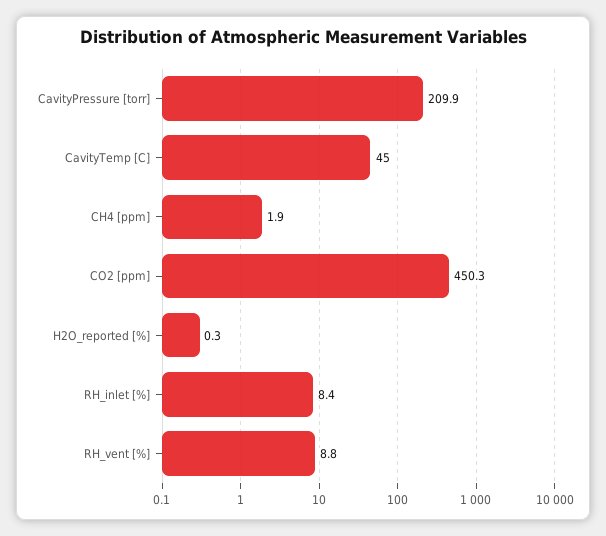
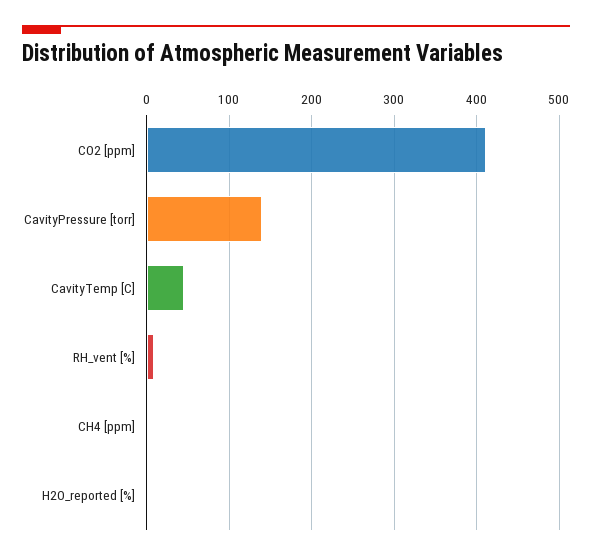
  {
-   "CavityPressure [torr]": 209.9,
+   "CavityPressure [torr]": 140,
    "CavityTemp [C]": 45,
    "CH4 [ppm]": 1.9,
-   "CO2 [ppm]": 450.3,
+   "CO2 [ppm]": 410,
    "H2O_reported [%]": 0.3,
-   "RH_inlet [%]": 8.4,
    "RH_vent [%]": 8.8
  }

